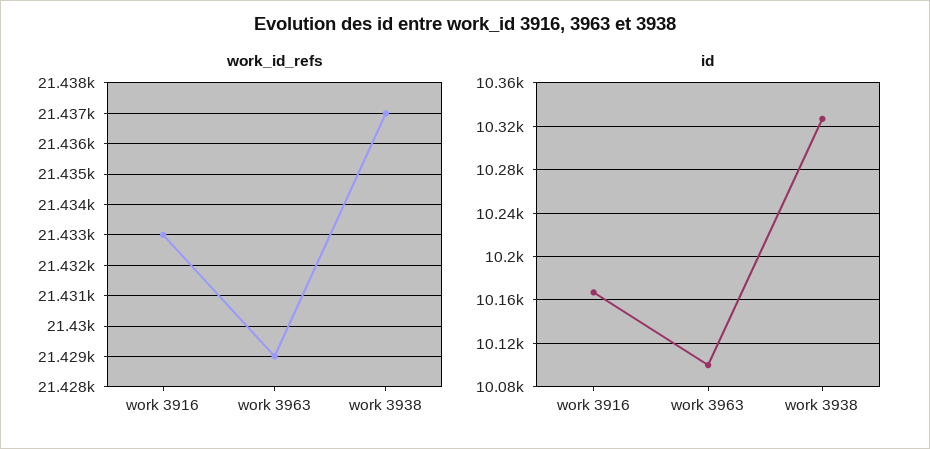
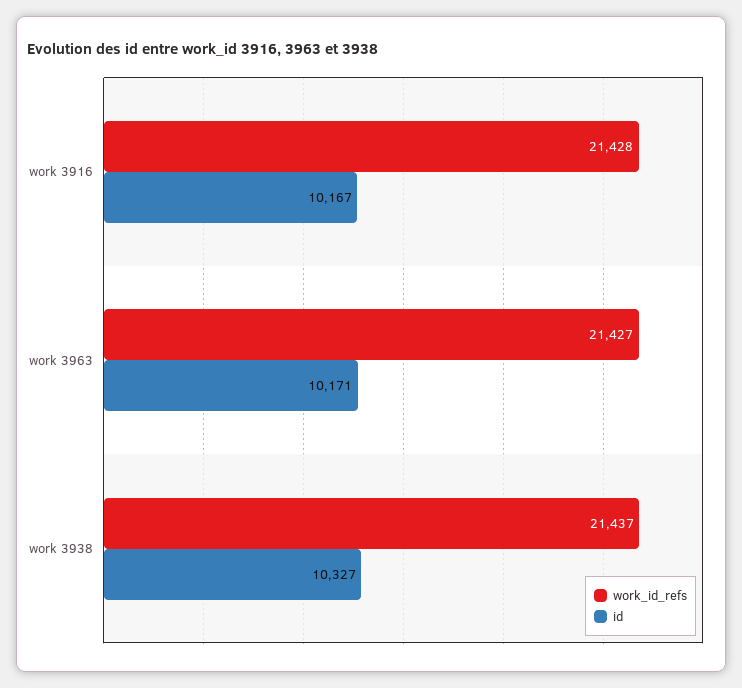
  {
    "work_id_refs": {
-     "work 3916": 21433,
+     "work 3916": 21428,
-     "work 3963": 21429,
+     "work 3963": 21427,
      "work 3938": 21437
    },
    "id": {
      "work 3916": 10167,
-     "work 3963": 10100,
+     "work 3963": 10171,
      "work 3938": 10327
    }
  }

